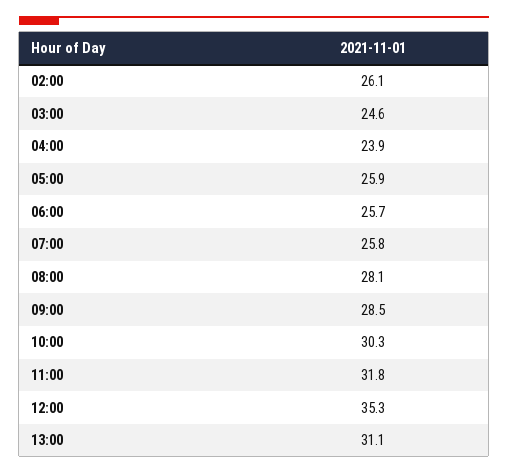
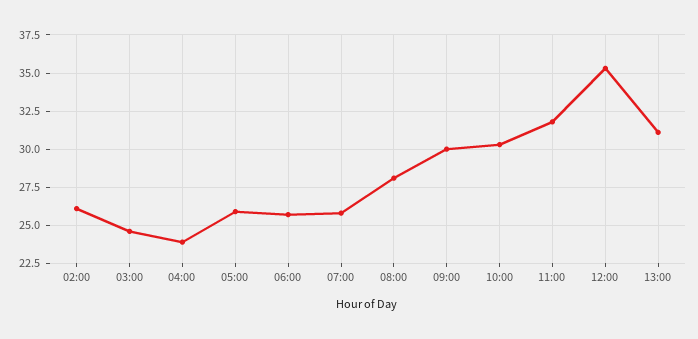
  {
    "02:00": 26.1,
    "03:00": 24.6,
    "04:00": 23.9,
    "05:00": 25.9,
    "06:00": 25.7,
    "07:00": 25.8,
    "08:00": 28.1,
-   "09:00": 28.5,
+   "09:00": 30,
    "10:00": 30.3,
    "11:00": 31.8,
    "12:00": 35.3,
    "13:00": 31.1
  }

